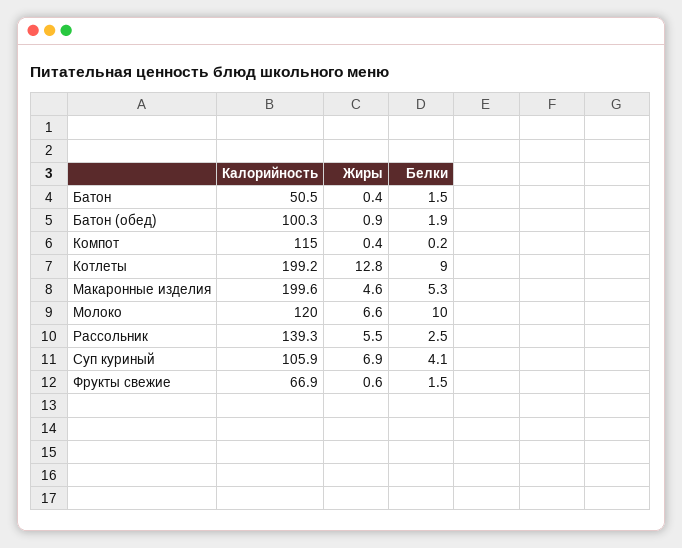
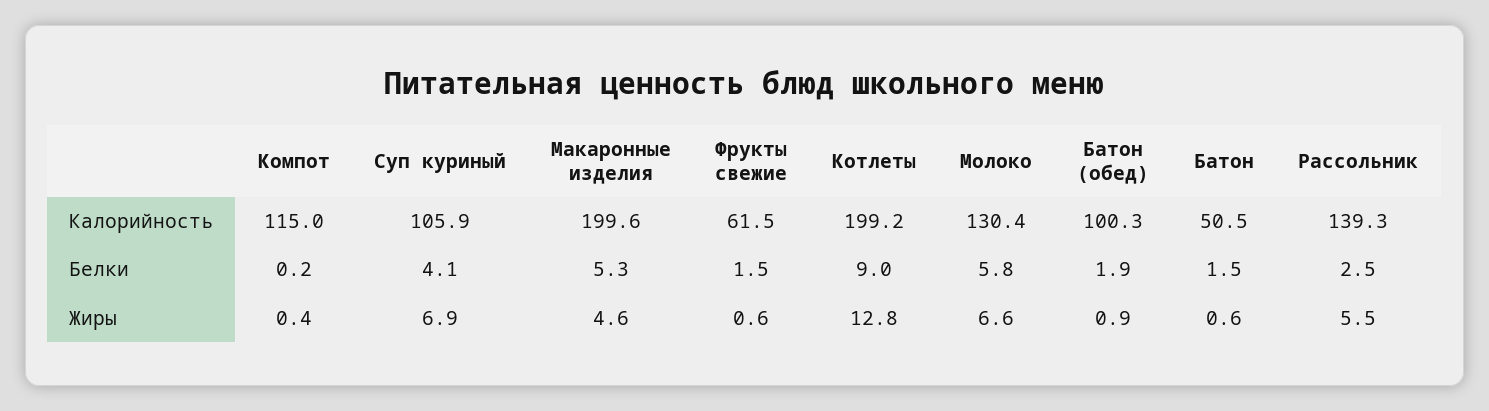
  {
    "Калорийность": {
      "Батон": 50.5,
      "Батон (обед)": 100.3,
      "Компот": 115,
      "Котлеты": 199.2,
      "Макаронные изделия": 199.6,
-     "Молоко": 120,
+     "Молоко": 130.4,
      "Рассольник": 139.3,
      "Суп куриный": 105.9,
-     "Фрукты свежие": 66.9
+     "Фрукты свежие": 61.5
    },
    "Жиры": {
-     "Батон": 0.4,
+     "Батон": 0.6,
      "Батон (обед)": 0.9,
      "Компот": 0.4,
      "Котлеты": 12.8,
      "Макаронные изделия": 4.6,
      "Молоко": 6.6,
      "Рассольник": 5.5,
      "Суп куриный": 6.9,
      "Фрукты свежие": 0.6
    },
    "Белки": {
      "Батон": 1.5,
      "Батон (обед)": 1.9,
      "Компот": 0.2,
      "Котлеты": 9,
      "Макаронные изделия": 5.3,
-     "Молоко": 10,
+     "Молоко": 5.8,
      "Рассольник": 2.5,
      "Суп куриный": 4.1,
      "Фрукты свежие": 1.5
    }
  }

